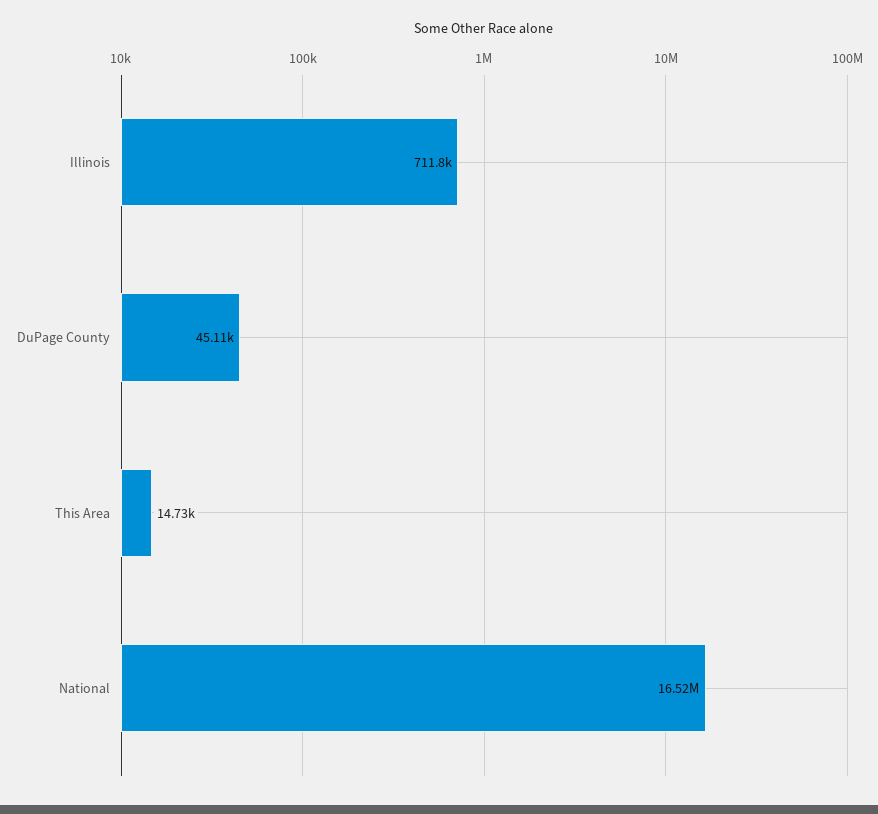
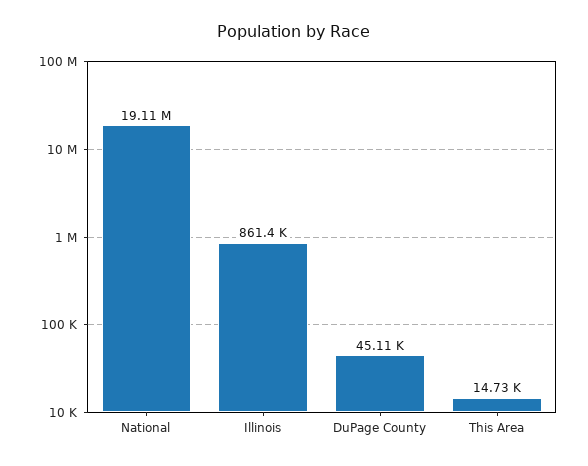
  {
-   "Illinois": 711800,
+   "Illinois": 861400,
    "DuPage County": 45110,
    "This Area": 14730,
-   "National": 16520000
+   "National": 19110000
  }

